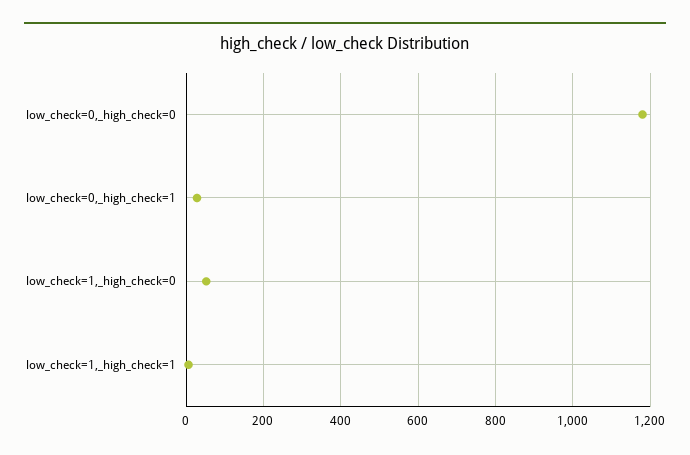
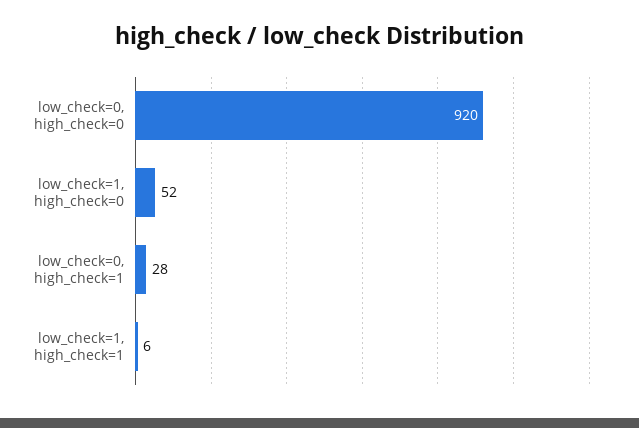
  {
-   "low_check=0,_high_check=0": 1180,
+   "low_check=0,_high_check=0": 920,
    "low_check=0,_high_check=1": 28,
    "low_check=1,_high_check=0": 52,
    "low_check=1,_high_check=1": 6
  }

